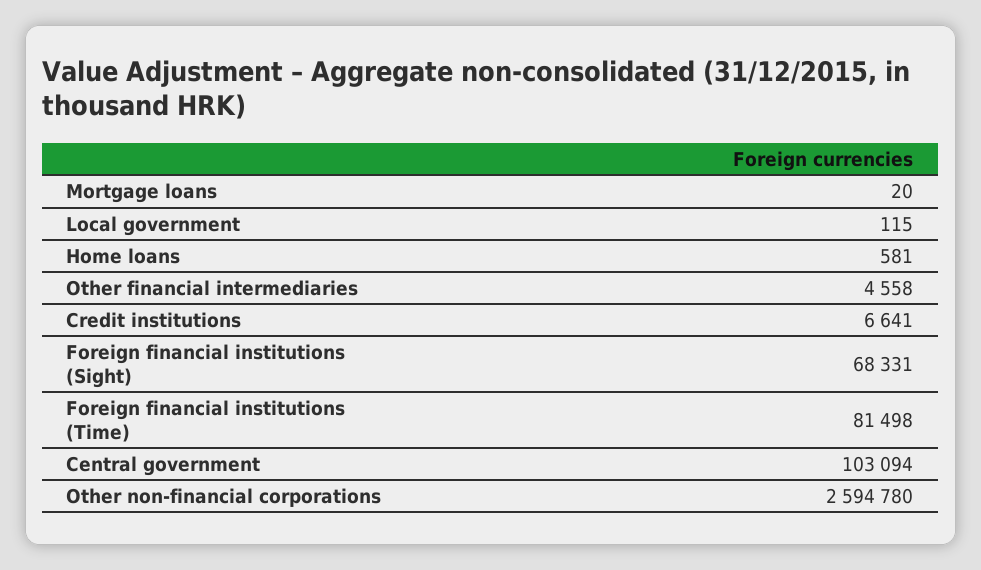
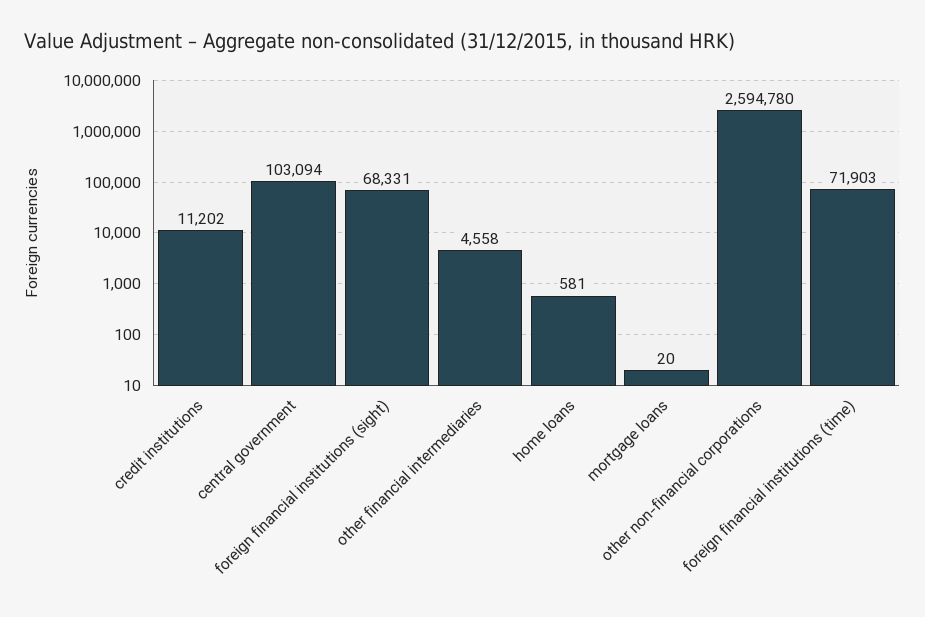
  {
    "Mortgage loans": 20,
-   "Local government": 115,
    "Home loans": 581,
    "Other financial intermediaries": 4558,
-   "Credit institutions": 6641,
+   "Credit institutions": 11202,
    "Foreign financial institutions (Sight)": 68331,
-   "Foreign financial institutions (Time)": 81498,
+   "Foreign financial institutions (Time)": 71903,
    "Central government": 103094,
    "Other non-financial corporations": 2594780
  }

